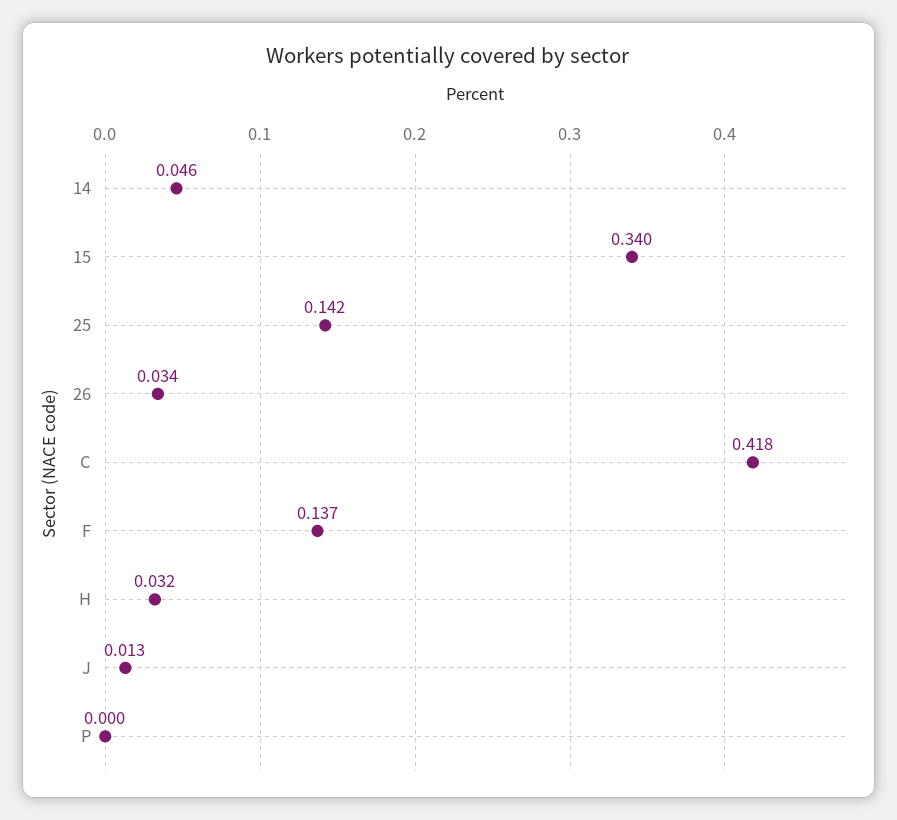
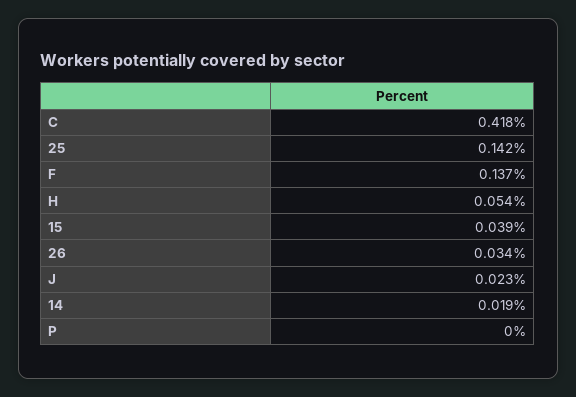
  {
-   "14": 0.046,
+   "14": 0.019,
-   "15": 0.34,
+   "15": 0.039,
    "25": 0.142,
    "26": 0.034,
    "C": 0.418,
    "F": 0.137,
-   "H": 0.032,
+   "H": 0.054,
-   "J": 0.013,
+   "J": 0.023,
    "P": 0
  }

